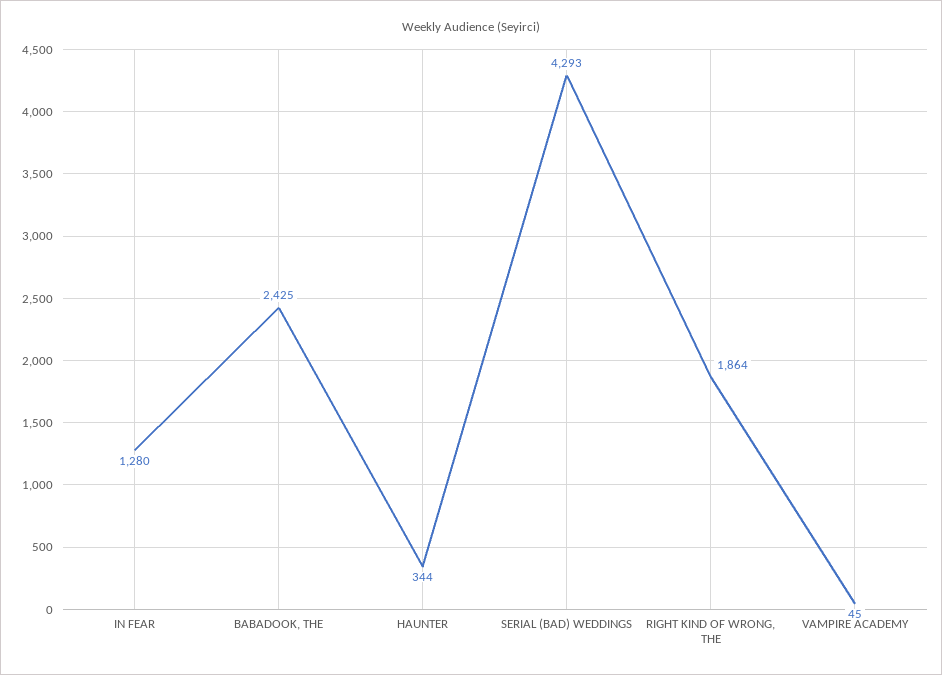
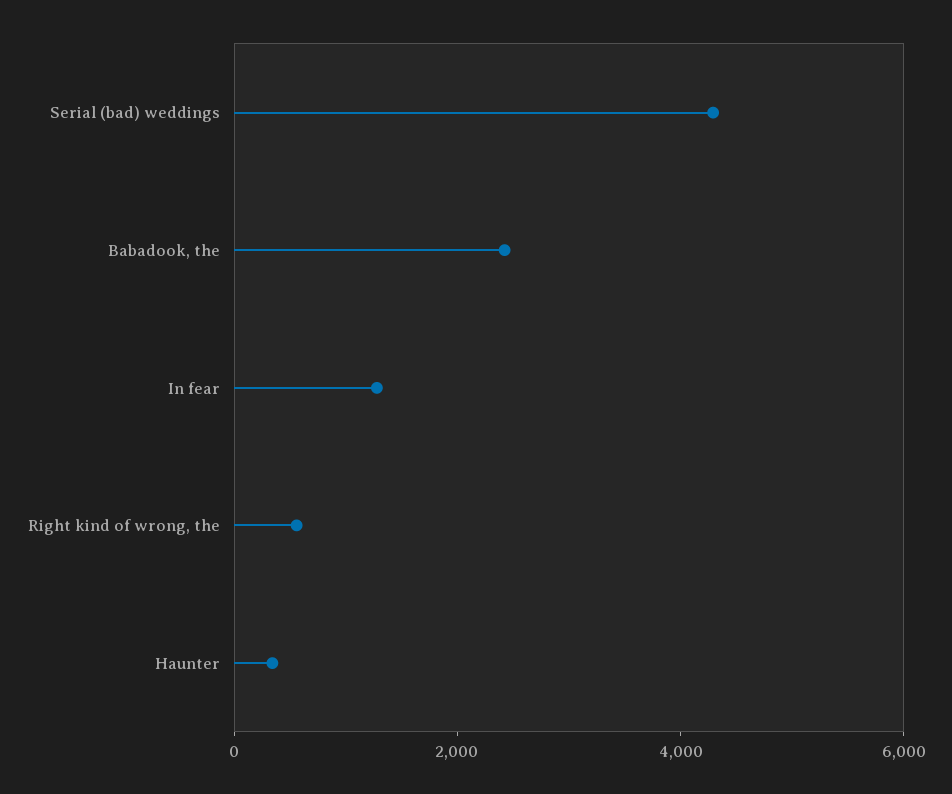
  {
    "IN FEAR": 1280,
    "BABADOOK, THE": 2425,
    "HAUNTER": 344,
    "SERIAL (BAD) WEDDINGS": 4293,
-   "RIGHT KIND OF WRONG, THE": 1864,
+   "RIGHT KIND OF WRONG, THE": 500
-   "VAMPIRE ACADEMY": 45
  }

